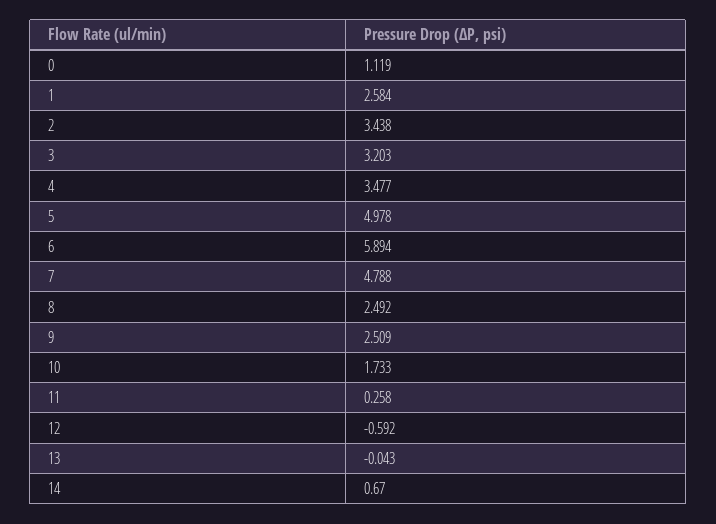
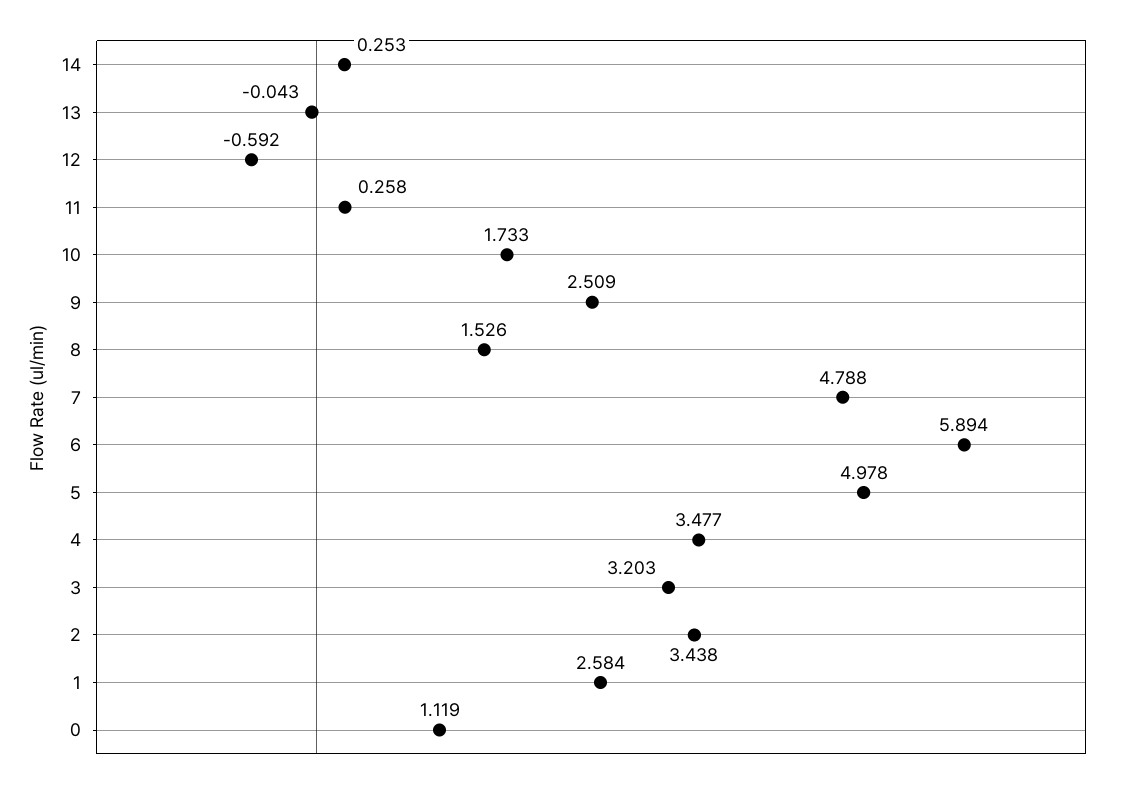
  {
    "0": 1.119,
    "1": 2.584,
    "2": 3.438,
    "3": 3.203,
    "4": 3.477,
    "5": 4.978,
    "6": 5.894,
    "7": 4.788,
-   "8": 2.492,
+   "8": 1.526,
    "9": 2.509,
    "10": 1.733,
    "11": 0.258,
    "12": -0.592,
    "13": -0.043,
-   "14": 0.67
+   "14": 0.253
  }

